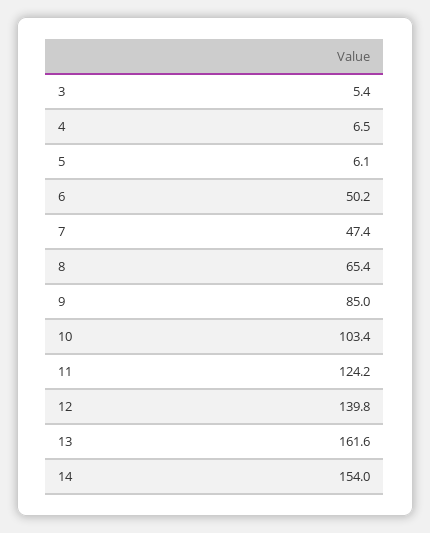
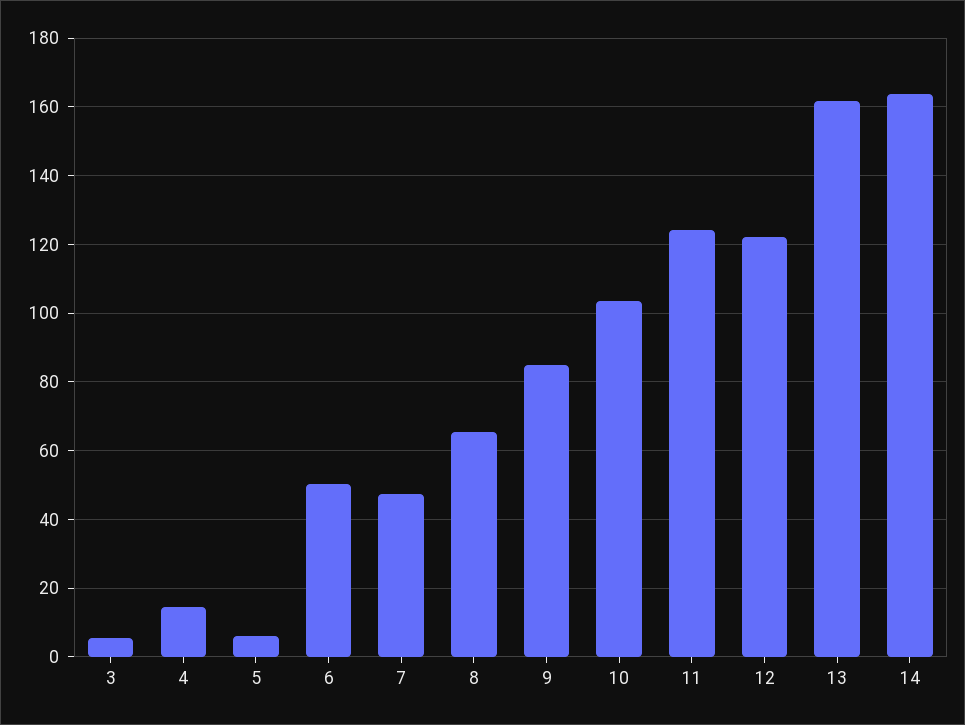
  {
    "3": 5.4,
-   "4": 6.5,
+   "4": 14,
    "5": 6.1,
    "6": 50.2,
    "7": 47.4,
    "8": 65.4,
    "9": 85,
    "10": 103.4,
    "11": 124.2,
-   "12": 139.8,
+   "12": 122,
    "13": 161.6,
-   "14": 154
+   "14": 164
  }

